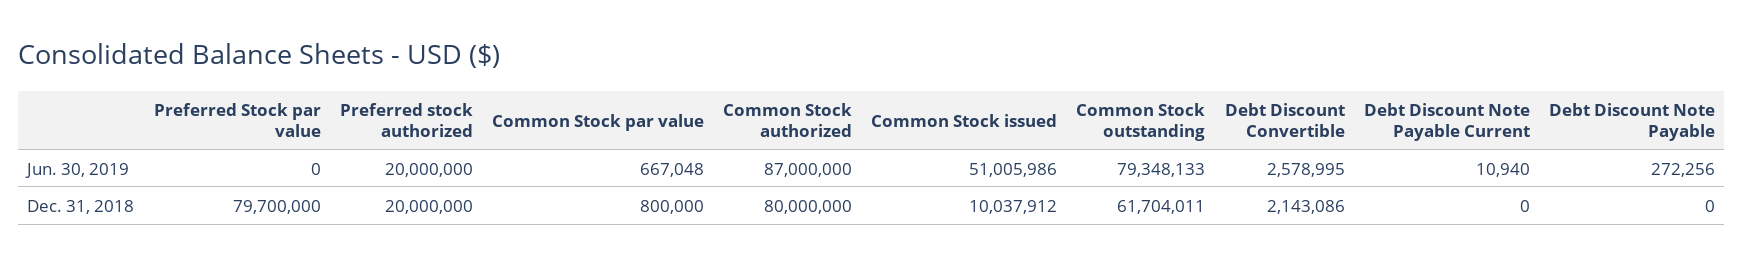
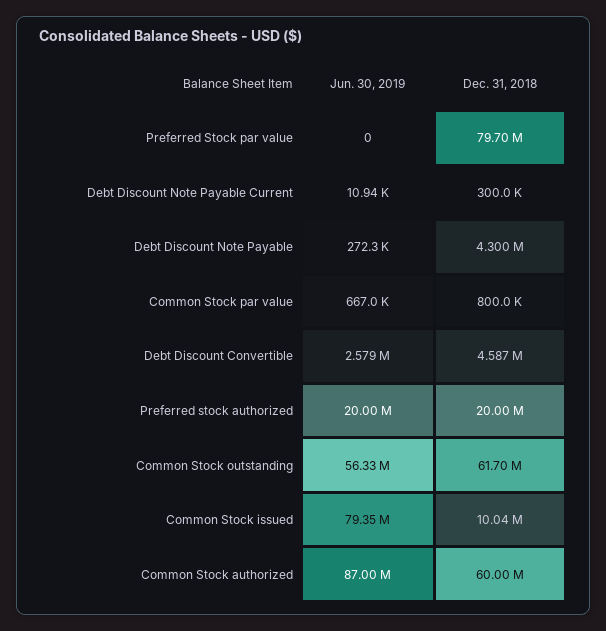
  {
    "Preferred Stock par value": {
      "Jun. 30, 2019": 0,
      "Dec. 31, 2018": 79700000
    },
    "Preferred stock authorized": {
      "Jun. 30, 2019": 20000000,
      "Dec. 31, 2018": 20000000
    },
    "Common Stock par value": {
      "Jun. 30, 2019": 667048,
      "Dec. 31, 2018": 800000
    },
    "Common Stock authorized": {
      "Jun. 30, 2019": 87000000,
-     "Dec. 31, 2018": 80000000
+     "Dec. 31, 2018": 60000000
    },
    "Common Stock issued": {
-     "Jun. 30, 2019": 51005986,
+     "Jun. 30, 2019": 79350000,
      "Dec. 31, 2018": 10037912
    },
    "Common Stock outstanding": {
-     "Jun. 30, 2019": 79348133,
+     "Jun. 30, 2019": 56330000,
      "Dec. 31, 2018": 61704011
    },
    "Debt Discount Convertible": {
      "Jun. 30, 2019": 2578995,
-     "Dec. 31, 2018": 2143086
+     "Dec. 31, 2018": 4587000
    },
    "Debt Discount Note Payable Current": {
      "Jun. 30, 2019": 10940,
-     "Dec. 31, 2018": 0
+     "Dec. 31, 2018": 300000
    },
    "Debt Discount Note Payable": {
      "Jun. 30, 2019": 272256,
-     "Dec. 31, 2018": 0
+     "Dec. 31, 2018": 4300000
    }
  }

